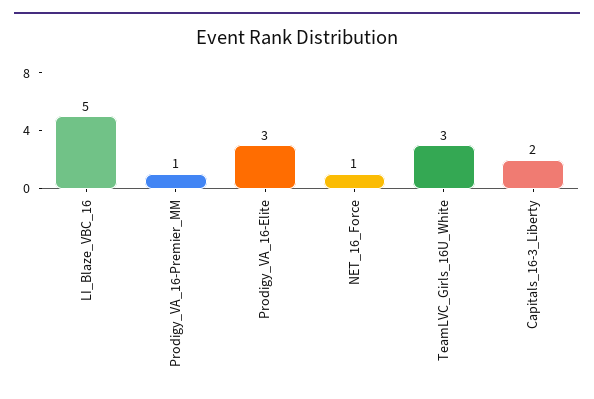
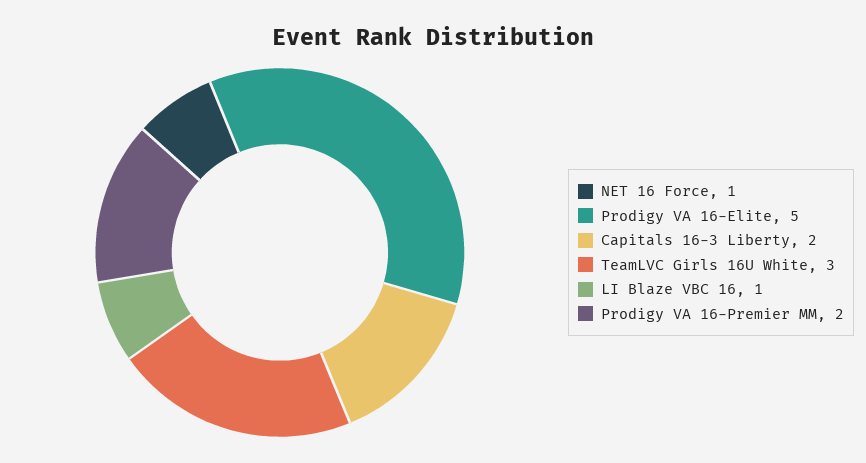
  {
-   "LI_Blaze_VBC_16": 5,
+   "LI_Blaze_VBC_16": 1,
-   "Prodigy_VA_16-Premier_MM": 1,
+   "Prodigy_VA_16-Premier_MM": 2,
-   "Prodigy_VA_16-Elite": 3,
+   "Prodigy_VA_16-Elite": 5,
    "NET_16_Force": 1,
    "TeamLVC_Girls_16U_White": 3,
    "Capitals_16-3_Liberty": 2
  }

